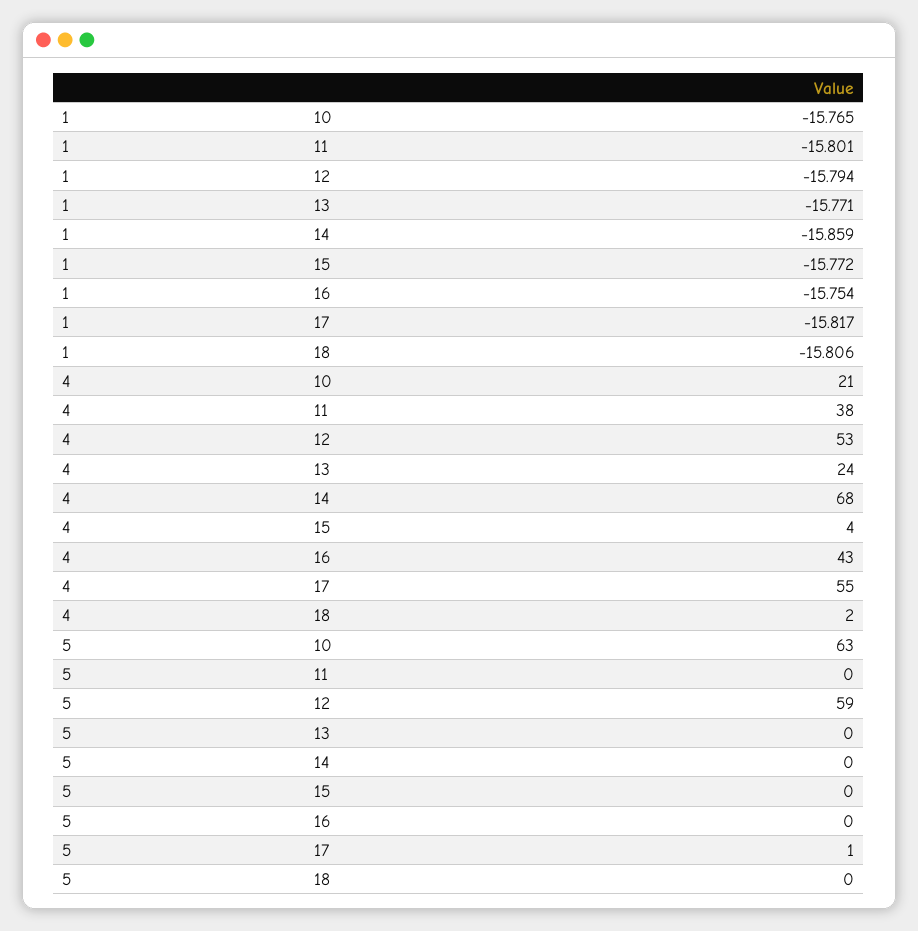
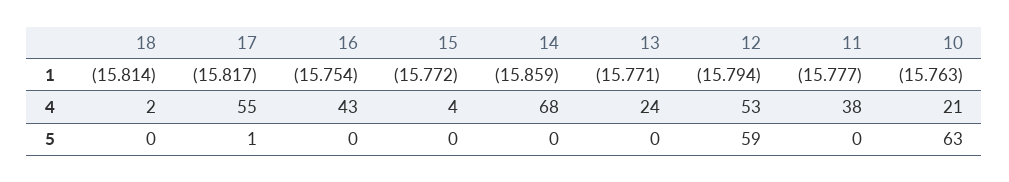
  {
    "1": {
-     "10": -15.765,
+     "10": -15.763,
-     "11": -15.801,
+     "11": -15.777,
      "12": -15.794,
      "13": -15.771,
      "14": -15.859,
      "15": -15.772,
      "16": -15.754,
      "17": -15.817,
-     "18": -15.806
+     "18": -15.814
    },
    "4": {
      "10": 21,
      "11": 38,
      "12": 53,
      "13": 24,
      "14": 68,
      "15": 4,
      "16": 43,
      "17": 55,
      "18": 2
    },
    "5": {
      "10": 63,
      "11": 0,
      "12": 59,
      "13": 0,
      "14": 0,
      "15": 0,
      "16": 0,
      "17": 1,
      "18": 0
    }
  }

